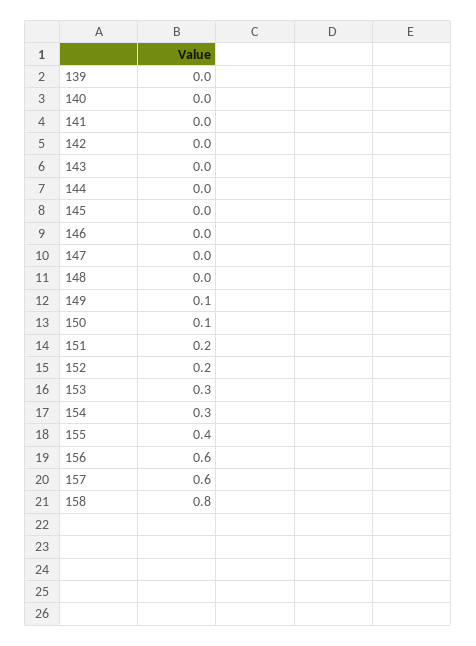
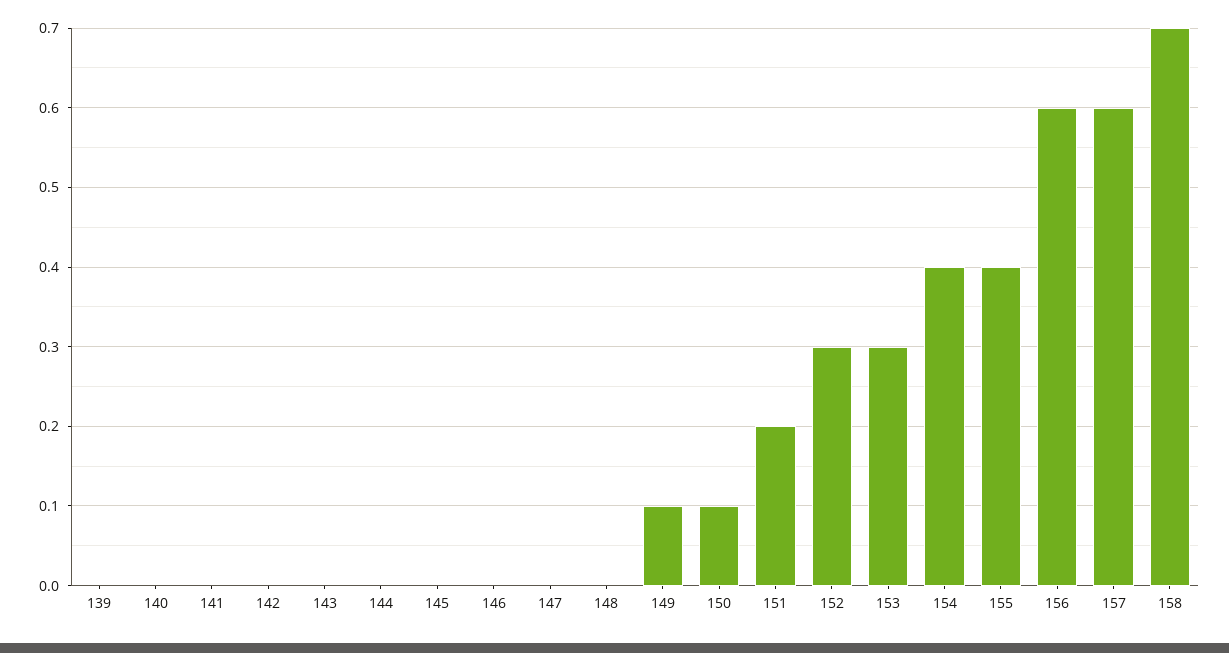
  {
    "139": 0,
    "140": 0,
    "141": 0,
    "142": 0,
    "143": 0,
    "144": 0,
    "145": 0,
    "146": 0,
    "147": 0,
    "148": 0,
    "149": 0.1,
    "150": 0.1,
    "151": 0.2,
-   "152": 0.2,
+   "152": 0.3,
    "153": 0.3,
-   "154": 0.3,
+   "154": 0.4,
    "155": 0.4,
    "156": 0.6,
    "157": 0.6,
-   "158": 0.8
+   "158": 0.7
  }

